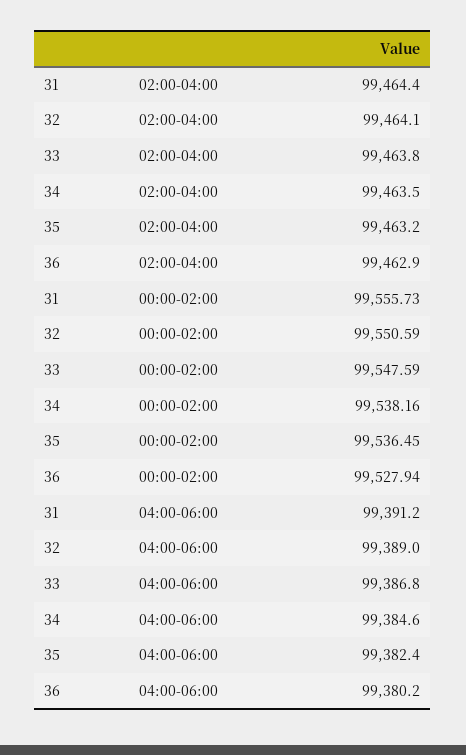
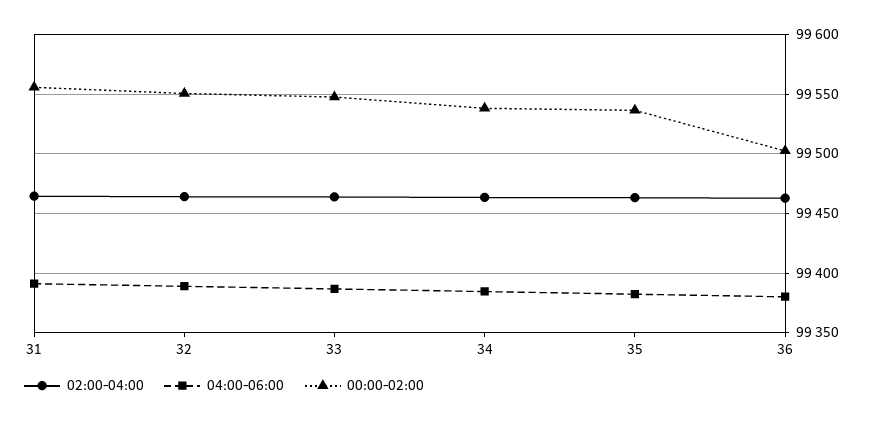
  {
    "02:00-04:00": {
      "31": 99464.4,
      "32": 99464.1,
      "33": 99463.8,
      "34": 99463.5,
      "35": 99463.2,
      "36": 99462.9
    },
    "00:00-02:00": {
      "31": 99555.73,
      "32": 99550.59,
      "33": 99547.59,
      "34": 99538.16,
      "35": 99536.45,
-     "36": 99527.94
+     "36": 99500
    },
    "04:00-06:00": {
      "31": 99391.2,
      "32": 99389,
      "33": 99386.8,
      "34": 99384.6,
      "35": 99382.4,
      "36": 99380.2
    }
  }

